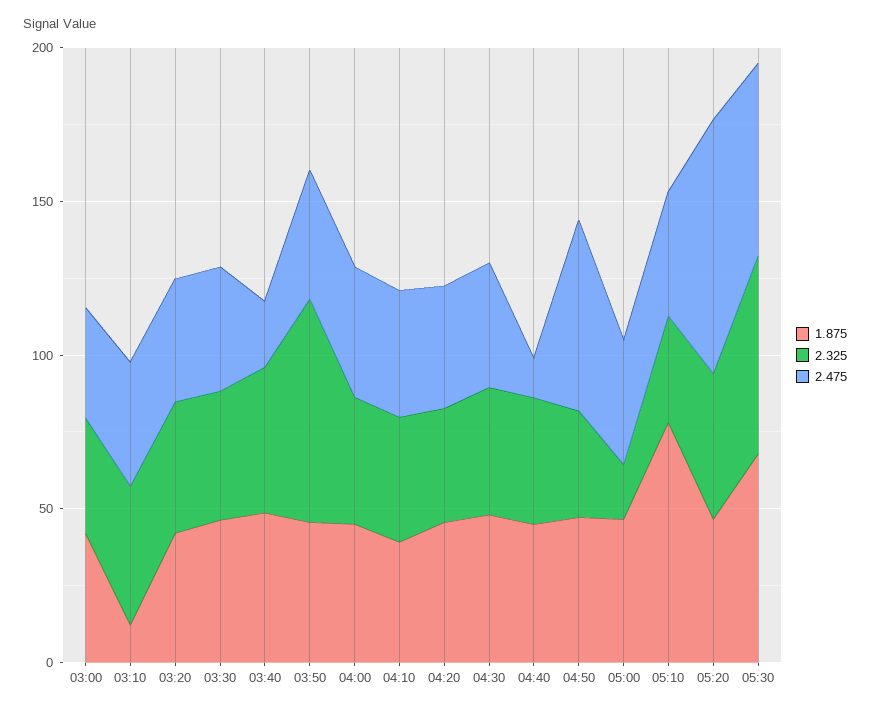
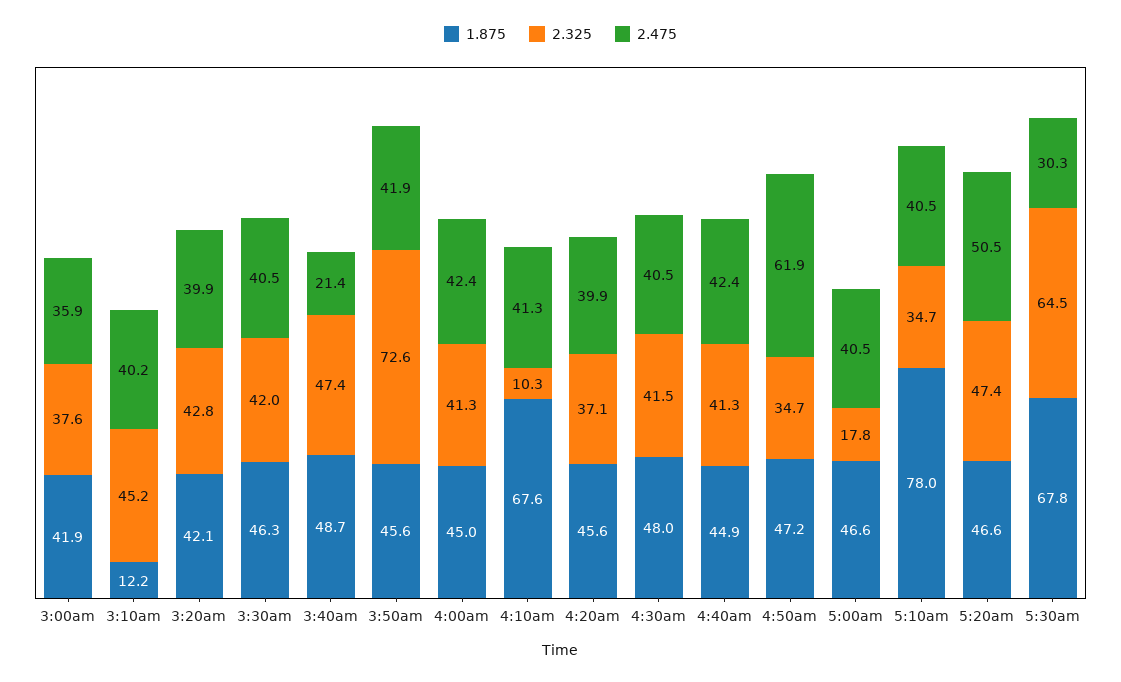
  {
    "1.875": {
      "03:00": 41.9,
      "03:10": 12.2,
      "03:20": 42.1,
      "03:30": 46.3,
      "03:40": 48.7,
      "03:50": 45.6,
      "04:00": 45,
-     "04:10": 40,
+     "04:10": 67.6,
      "04:20": 45.6,
      "04:30": 48,
      "04:40": 44.9,
      "04:50": 47.2,
      "05:00": 46.6,
      "05:10": 78,
      "05:20": 46.6,
      "05:30": 67.8
    },
    "2.325": {
      "03:00": 37.6,
      "03:10": 45.2,
      "03:20": 42.8,
      "03:30": 42,
      "03:40": 47.4,
      "03:50": 72.6,
      "04:00": 41.3,
-     "04:10": 40,
+     "04:10": 10.3,
      "04:20": 37.1,
      "04:30": 41.5,
      "04:40": 41.3,
      "04:50": 34.7,
      "05:00": 17.8,
      "05:10": 34.7,
      "05:20": 47.4,
      "05:30": 64.5
    },
    "2.475": {
      "03:00": 35.9,
      "03:10": 40.2,
      "03:20": 39.9,
      "03:30": 40.5,
      "03:40": 21.4,
      "03:50": 41.9,
      "04:00": 42.4,
      "04:10": 41.3,
      "04:20": 39.9,
      "04:30": 40.5,
-     "04:40": 10,
+     "04:40": 42.4,
      "04:50": 61.9,
      "05:00": 40.5,
      "05:10": 40.5,
-     "05:20": 80,
+     "05:20": 50.5,
-     "05:30": 60
+     "05:30": 30.3
    }
  }

